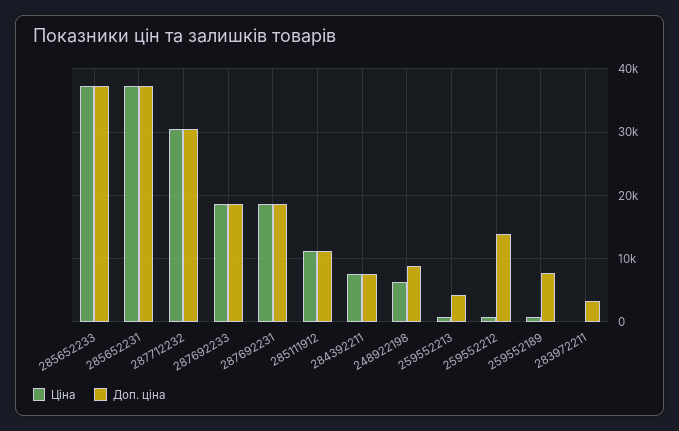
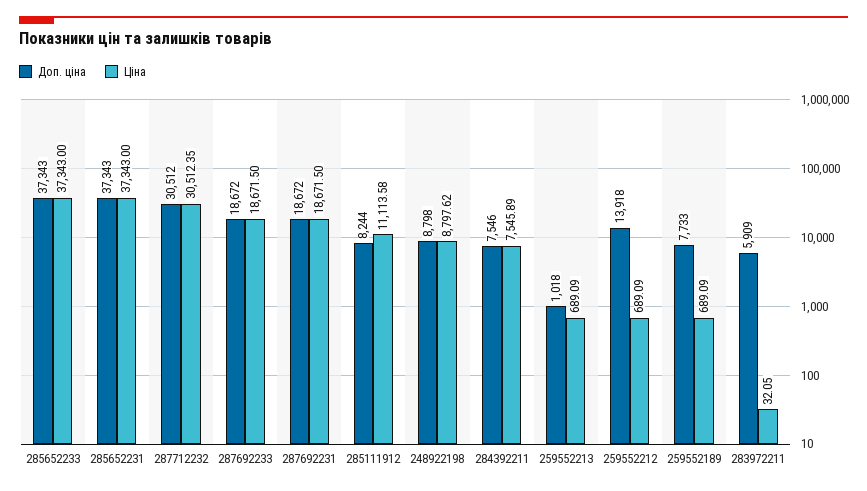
  {
    "Ціна": {
      "285652233": 37343,
      "285652231": 37343,
      "287712232": 30512.35,
      "287692233": 18671.5,
      "287692231": 18671.5,
      "285111912": 11113.58,
      "284392211": 7545.89,
-     "248922198": 6000,
+     "248922198": 8797.62,
      "259552213": 689.09,
      "259552212": 689.09,
      "259552189": 689.09,
      "283972211": 32.05
    },
    "Доп. ціна": {
      "285652233": 37343,
      "285652231": 37343,
      "287712232": 30512,
      "287692233": 18672,
      "287692231": 18672,
-     "285111912": 11000,
+     "285111912": 8244,
      "284392211": 7546,
      "248922198": 8798,
-     "259552213": 4000,
+     "259552213": 1018,
      "259552212": 13918,
      "259552189": 7733,
-     "283972211": 3000
+     "283972211": 5909
    }
  }

